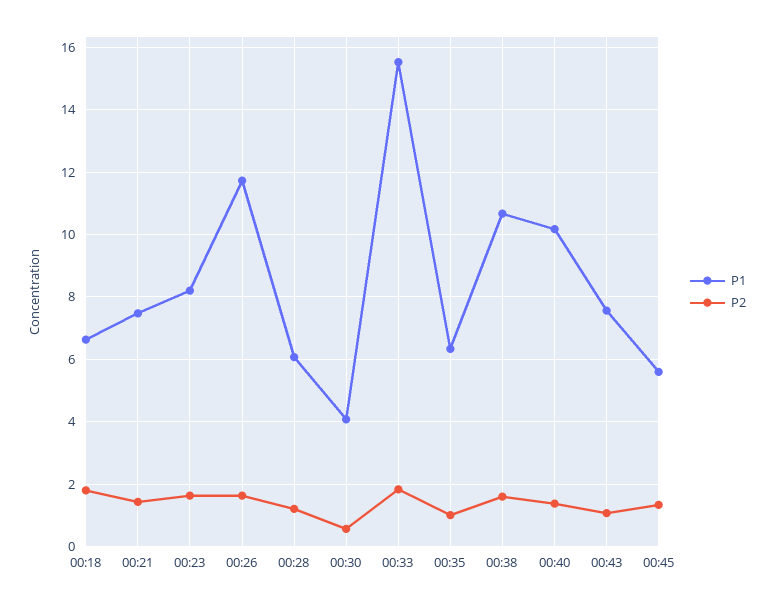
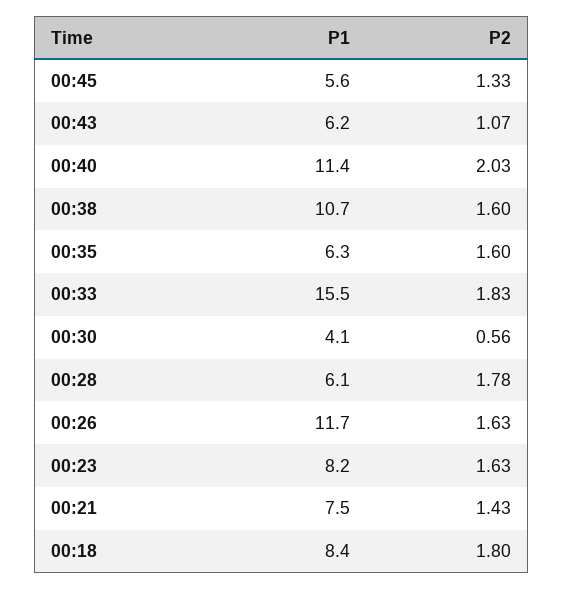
  {
    "P1": {
-     "00:18": 6.6,
+     "00:18": 8.4,
      "00:21": 7.5,
      "00:23": 8.2,
      "00:26": 11.7,
      "00:28": 6.1,
      "00:30": 4.1,
      "00:33": 15.5,
      "00:35": 6.3,
      "00:38": 10.7,
-     "00:40": 10.2,
+     "00:40": 11.4,
-     "00:43": 7.6,
+     "00:43": 6.2,
      "00:45": 5.6
    },
    "P2": {
      "00:18": 1.8,
      "00:21": 1.43,
      "00:23": 1.63,
      "00:26": 1.63,
-     "00:28": 1.2,
+     "00:28": 1.78,
      "00:30": 0.56,
      "00:33": 1.83,
-     "00:35": 1,
+     "00:35": 1.6,
      "00:38": 1.6,
-     "00:40": 1.4,
+     "00:40": 2.03,
      "00:43": 1.07,
      "00:45": 1.33
    }
  }

